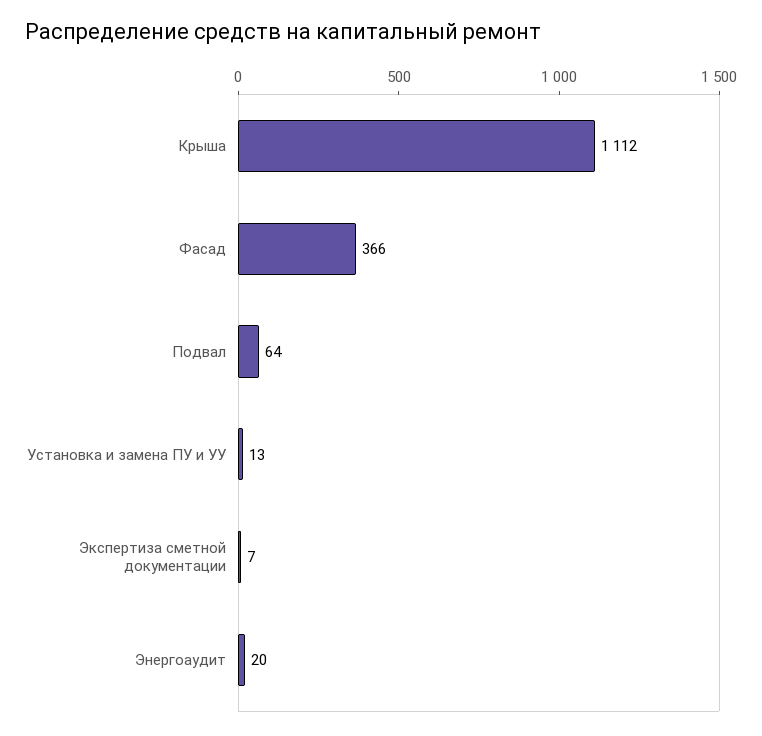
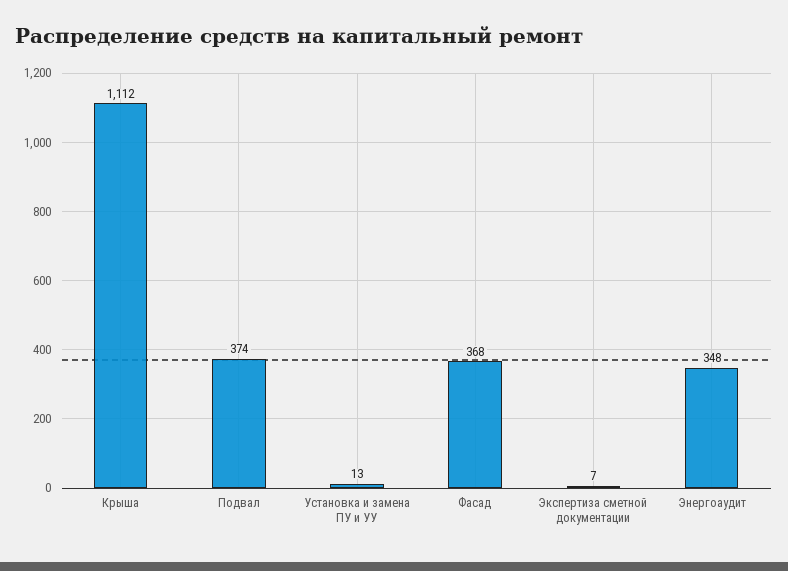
  {
    "Крыша": 1112,
-   "Фасад": 366,
+   "Фасад": 368,
-   "Подвал": 64,
+   "Подвал": 374,
    "Установка и замена ПУ и УУ": 13,
    "Экспертиза сметной документации": 7,
-   "Энергоаудит": 20
+   "Энергоаудит": 348
  }

